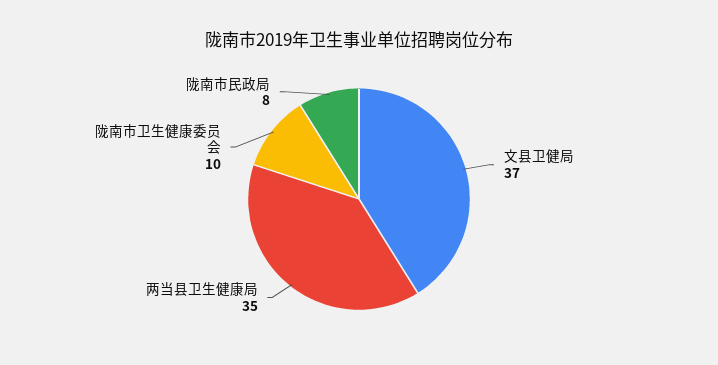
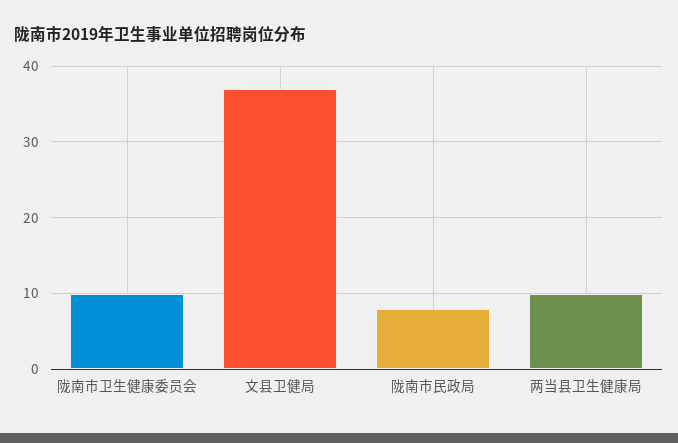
  {
    "文县卫健局": 37,
-   "两当县卫生健康局": 35,
+   "两当县卫生健康局": 10,
    "陇南市卫生健康委员会": 10,
    "陇南市民政局": 8
  }

